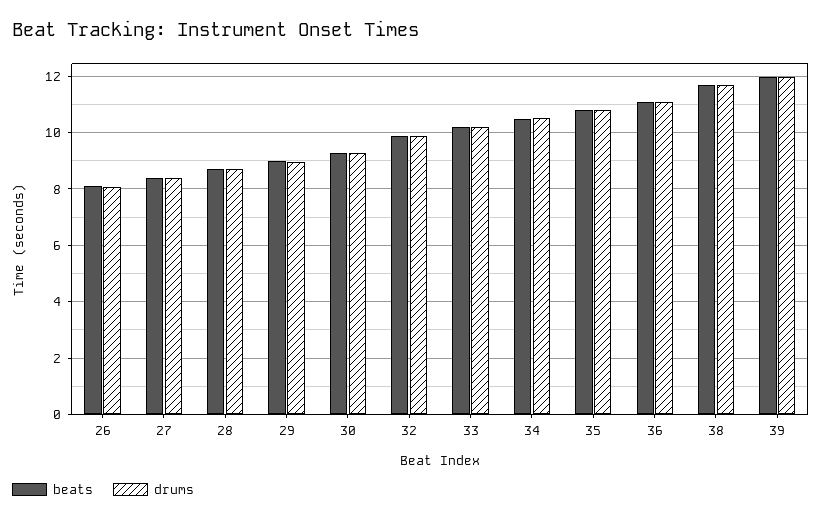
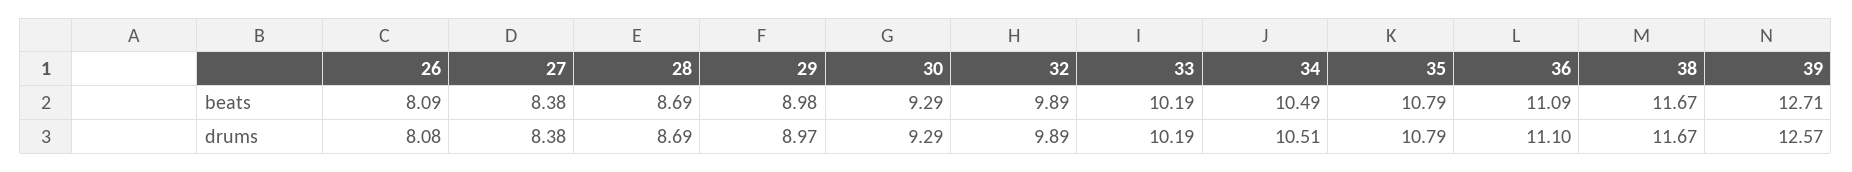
  {
    "beats": {
      "26": 8.09,
      "27": 8.38,
      "28": 8.69,
      "29": 8.98,
      "30": 9.29,
      "32": 9.89,
      "33": 10.19,
      "34": 10.49,
      "35": 10.79,
      "36": 11.09,
      "38": 11.67,
-     "39": 12
+     "39": 12.71
    },
    "drums": {
      "26": 8.08,
      "27": 8.38,
      "28": 8.69,
      "29": 8.97,
      "30": 9.29,
      "32": 9.89,
      "33": 10.19,
      "34": 10.51,
      "35": 10.79,
      "36": 11.1,
      "38": 11.67,
-     "39": 12
+     "39": 12.57
    }
  }

